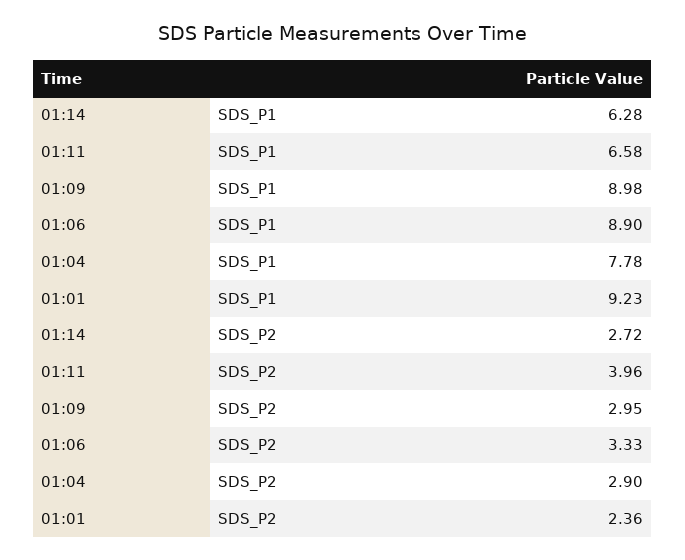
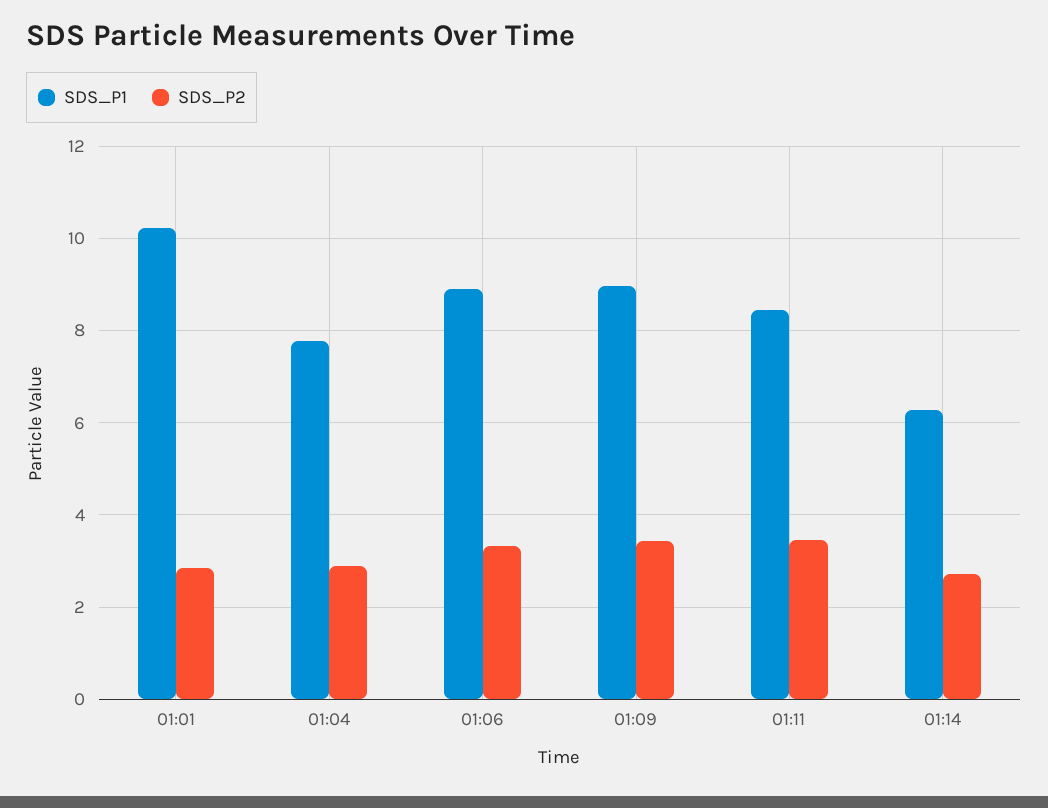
  {
    "SDS_P1": {
      "01:14": 6.28,
-     "01:11": 6.58,
+     "01:11": 8.4,
      "01:09": 8.98,
      "01:06": 8.9,
      "01:04": 7.78,
-     "01:01": 9.23
+     "01:01": 10.2
    },
    "SDS_P2": {
      "01:14": 2.72,
-     "01:11": 3.96,
+     "01:11": 3.4,
-     "01:09": 2.95,
+     "01:09": 3.4,
      "01:06": 3.33,
      "01:04": 2.9,
-     "01:01": 2.36
+     "01:01": 2.8
    }
  }

